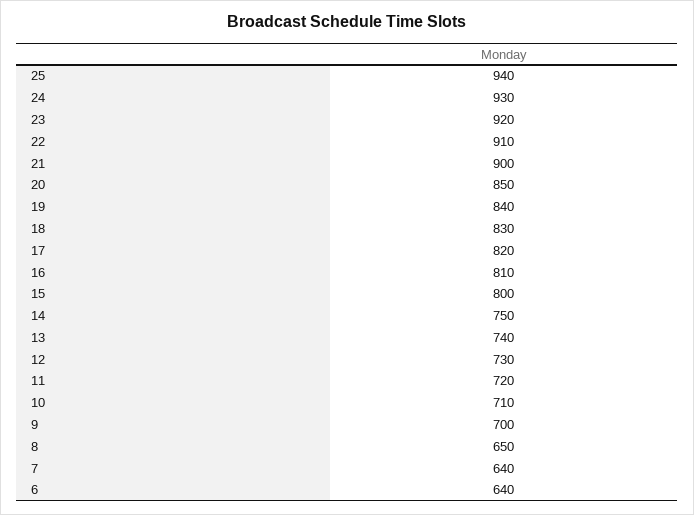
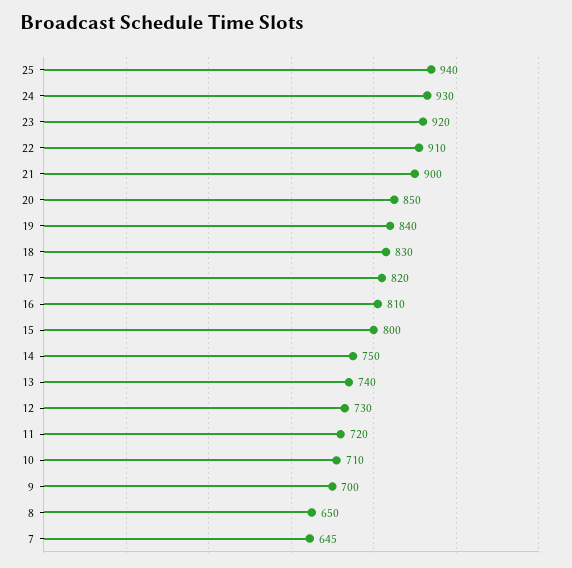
  {
    "25": 940,
    "24": 930,
    "23": 920,
    "22": 910,
    "21": 900,
    "20": 850,
    "19": 840,
    "18": 830,
    "17": 820,
    "16": 810,
    "15": 800,
    "14": 750,
    "13": 740,
    "12": 730,
    "11": 720,
    "10": 710,
    "9": 700,
    "8": 650,
-   "7": 640,
+   "7": 645
-   "6": 640
  }

